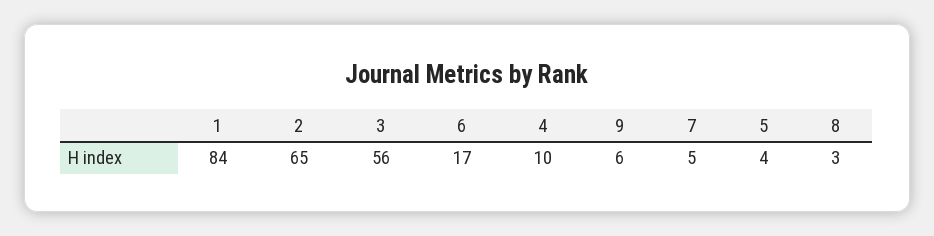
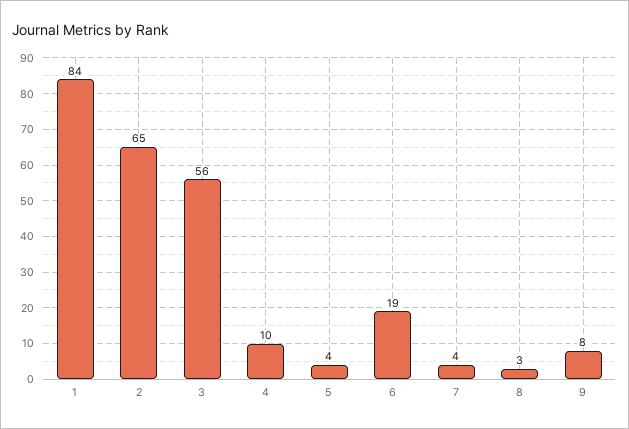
  {
    "1": 84,
    "2": 65,
    "3": 56,
-   "6": 17,
+   "6": 19,
    "4": 10,
-   "9": 6,
+   "9": 8,
-   "7": 5,
+   "7": 4,
    "5": 4,
    "8": 3
  }

